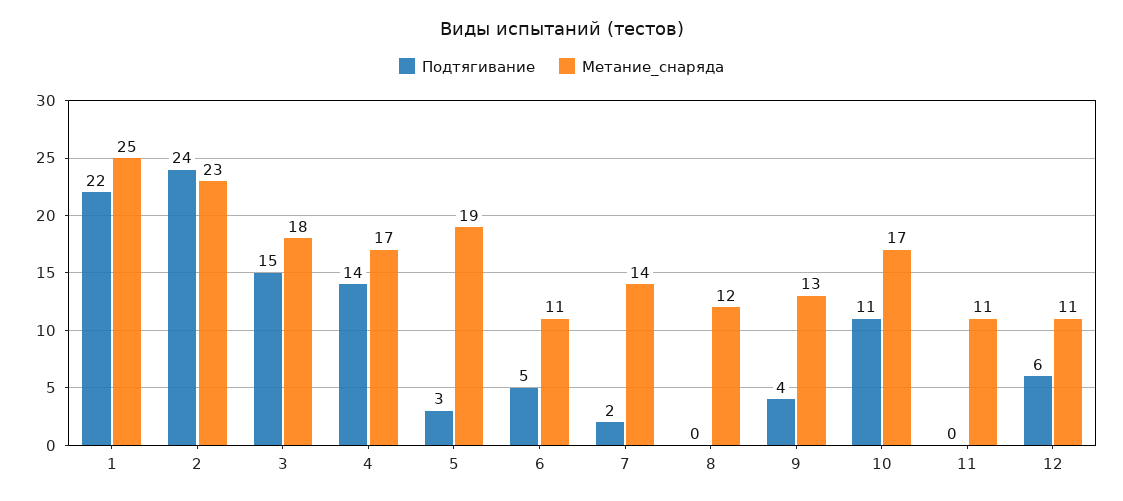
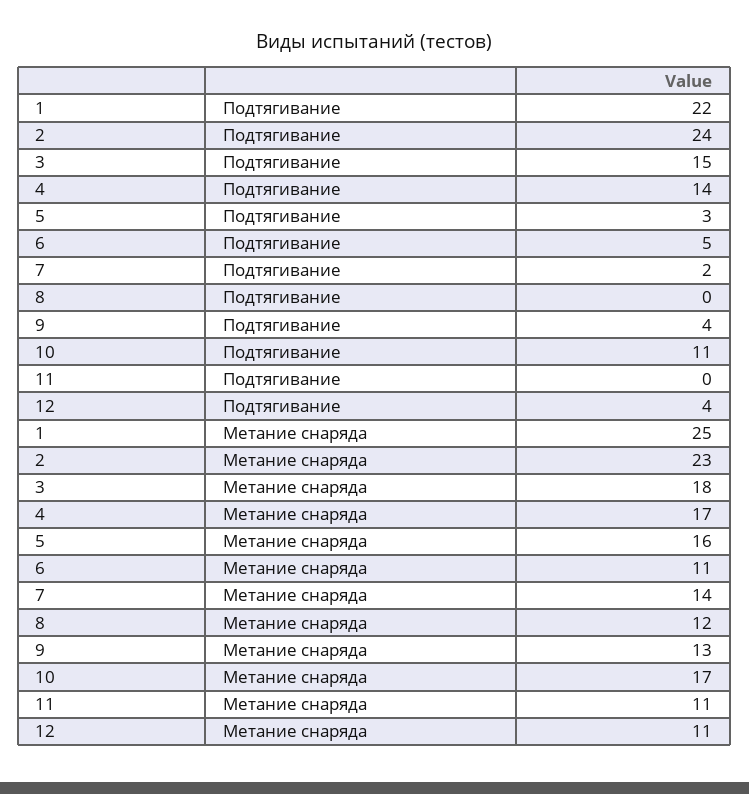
  {
    "Подтягивание": {
      "1": 22,
      "2": 24,
      "3": 15,
      "4": 14,
      "5": 3,
      "6": 5,
      "7": 2,
      "8": 0,
      "9": 4,
      "10": 11,
      "11": 0,
-     "12": 6
+     "12": 4
    },
    "Метание_снаряда": {
      "1": 25,
      "2": 23,
      "3": 18,
      "4": 17,
-     "5": 19,
+     "5": 16,
      "6": 11,
      "7": 14,
      "8": 12,
      "9": 13,
      "10": 17,
      "11": 11,
      "12": 11
    }
  }

